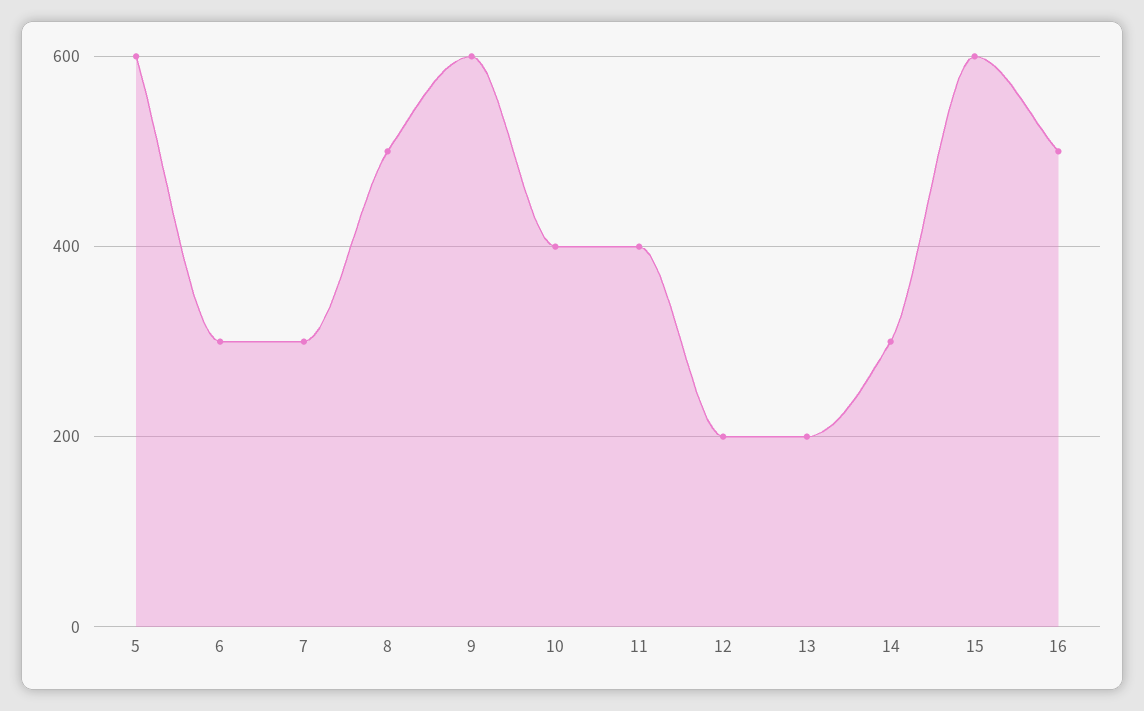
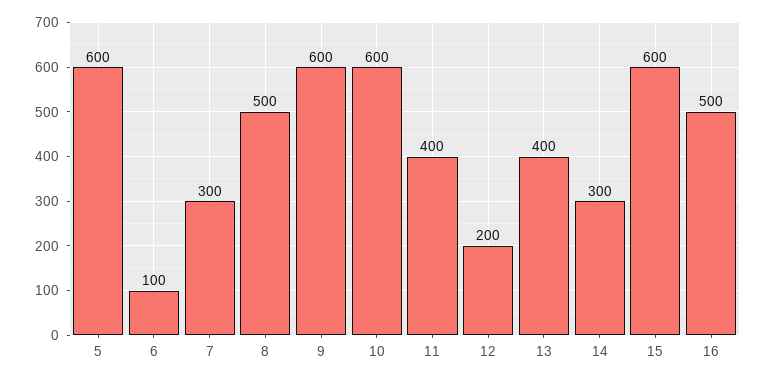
  {
    "5": 600,
-   "6": 300,
+   "6": 100,
    "7": 300,
    "8": 500,
    "9": 600,
-   "10": 400,
+   "10": 600,
    "11": 400,
    "12": 200,
-   "13": 200,
+   "13": 400,
    "14": 300,
    "15": 600,
    "16": 500
  }

